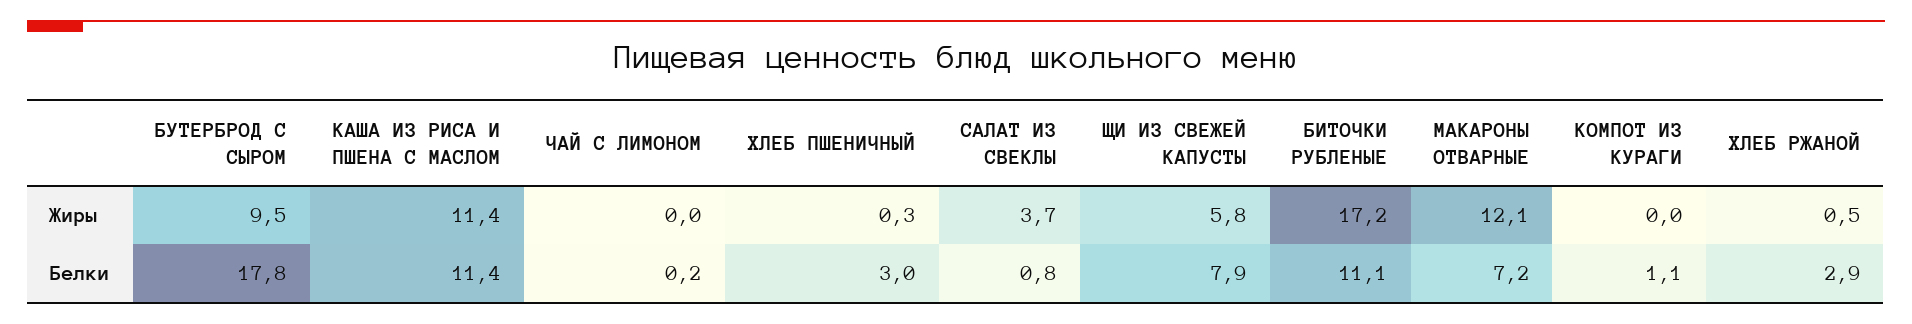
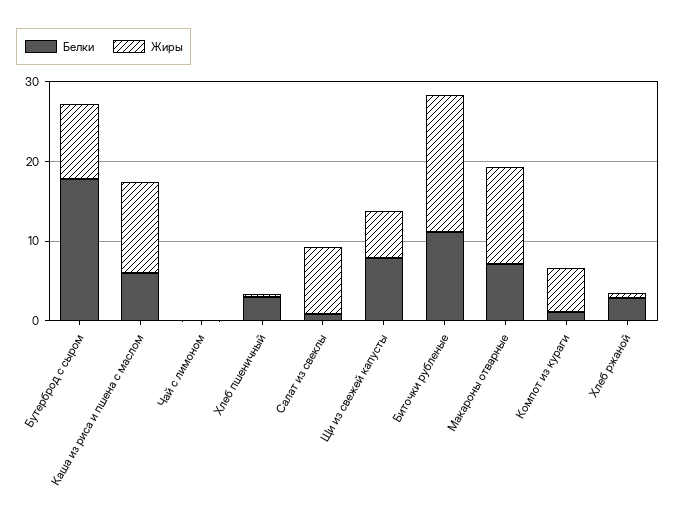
  {
    "Жиры": {
      "БУТЕРБРОД С СЫРОМ": 9.5,
      "КАША ИЗ РИСА И ПШЕНА С МАСЛОМ": 11.4,
      "ЧАЙ С ЛИМОНОМ": 0,
      "ХЛЕБ ПШЕНИЧНЫЙ": 0.3,
-     "САЛАТ ИЗ СВЕКЛЫ": 3.7,
+     "САЛАТ ИЗ СВЕКЛЫ": 8,
      "ЩИ ИЗ СВЕЖЕЙ КАПУСТЫ": 5.8,
      "БИТОЧКИ РУБЛЕНЫЕ": 17.2,
      "МАКАРОНЫ ОТВАРНЫЕ": 12.1,
-     "КОМПОТ ИЗ КУРАГИ": 0,
+     "КОМПОТ ИЗ КУРАГИ": 6,
      "ХЛЕБ РЖАНОЙ": 0.5
    },
    "Белки": {
      "БУТЕРБРОД С СЫРОМ": 17.8,
-     "КАША ИЗ РИСА И ПШЕНА С МАСЛОМ": 11.4,
+     "КАША ИЗ РИСА И ПШЕНА С МАСЛОМ": 6,
      "ЧАЙ С ЛИМОНОМ": 0.2,
      "ХЛЕБ ПШЕНИЧНЫЙ": 3,
      "САЛАТ ИЗ СВЕКЛЫ": 0.8,
      "ЩИ ИЗ СВЕЖЕЙ КАПУСТЫ": 7.9,
      "БИТОЧКИ РУБЛЕНЫЕ": 11.1,
      "МАКАРОНЫ ОТВАРНЫЕ": 7.2,
      "КОМПОТ ИЗ КУРАГИ": 1.1,
      "ХЛЕБ РЖАНОЙ": 2.9
    }
  }

